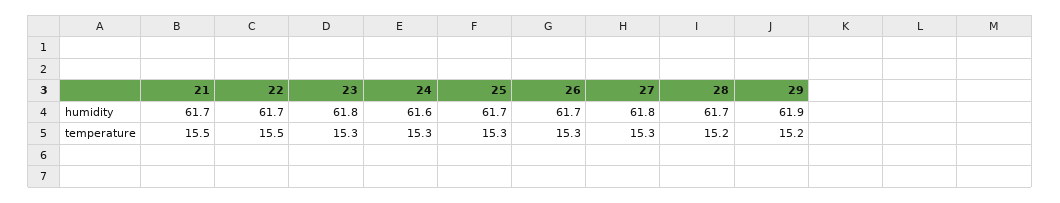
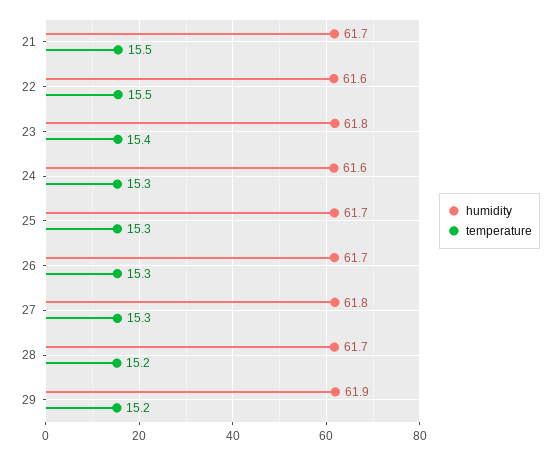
  {
    "humidity": {
      "21": 61.7,
-     "22": 61.7,
+     "22": 61.6,
      "23": 61.8,
      "24": 61.6,
      "25": 61.7,
      "26": 61.7,
      "27": 61.8,
      "28": 61.7,
      "29": 61.9
    },
    "temperature": {
      "21": 15.5,
      "22": 15.5,
-     "23": 15.3,
+     "23": 15.4,
      "24": 15.3,
      "25": 15.3,
      "26": 15.3,
      "27": 15.3,
      "28": 15.2,
      "29": 15.2
    }
  }

